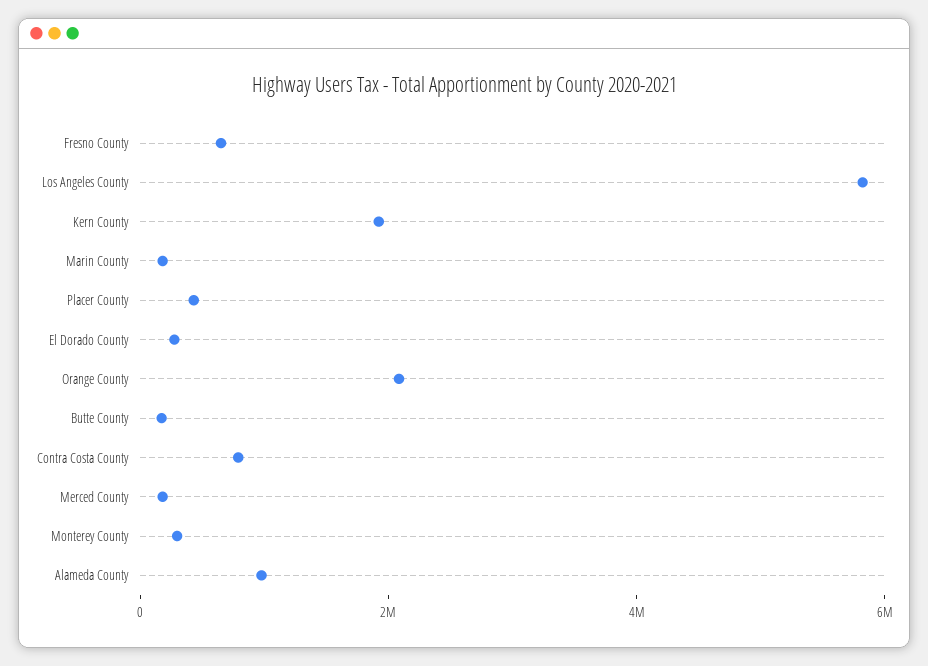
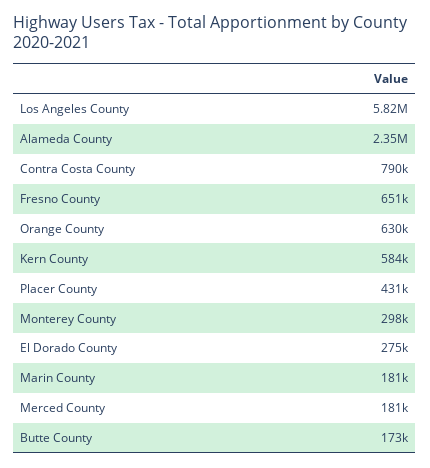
  {
    "Fresno County": 651000,
    "Los Angeles County": 5820000,
-   "Kern County": 2000000,
+   "Kern County": 584000,
    "Marin County": 181000,
    "Placer County": 431000,
    "El Dorado County": 275000,
-   "Orange County": 2000000,
+   "Orange County": 630000,
    "Butte County": 173000,
    "Contra Costa County": 790000,
    "Merced County": 181000,
    "Monterey County": 298000,
-   "Alameda County": 1000000
+   "Alameda County": 2350000
  }

